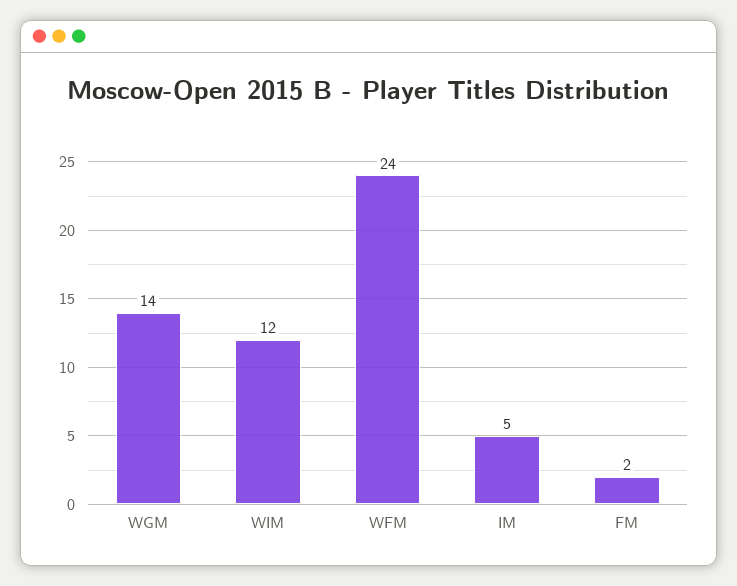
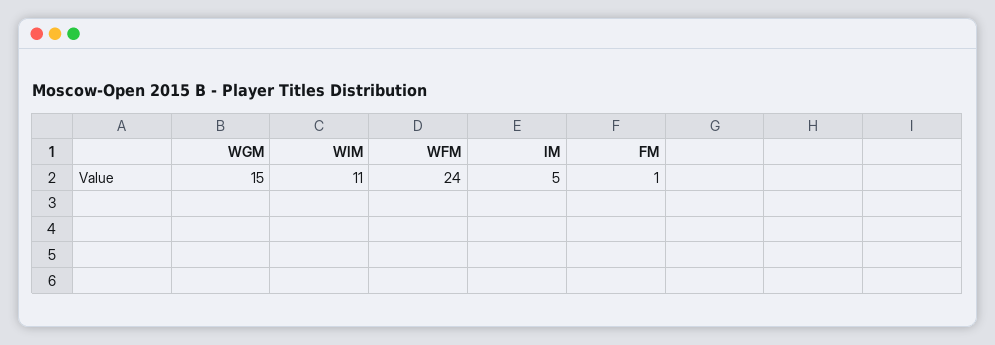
  {
-   "WGM": 14,
+   "WGM": 15,
-   "WIM": 12,
+   "WIM": 11,
    "WFM": 24,
    "IM": 5,
-   "FM": 2
+   "FM": 1
  }

